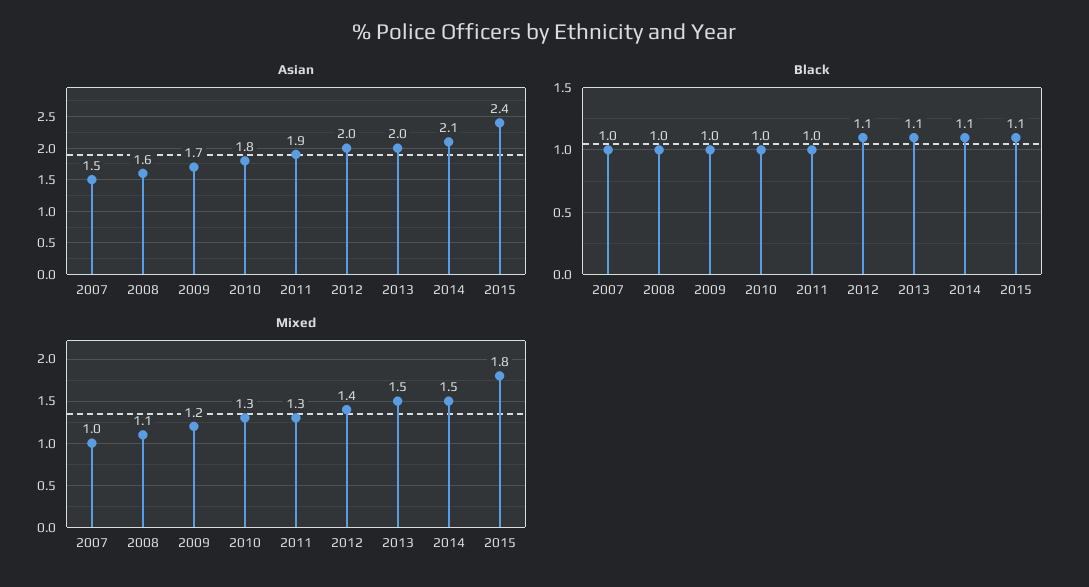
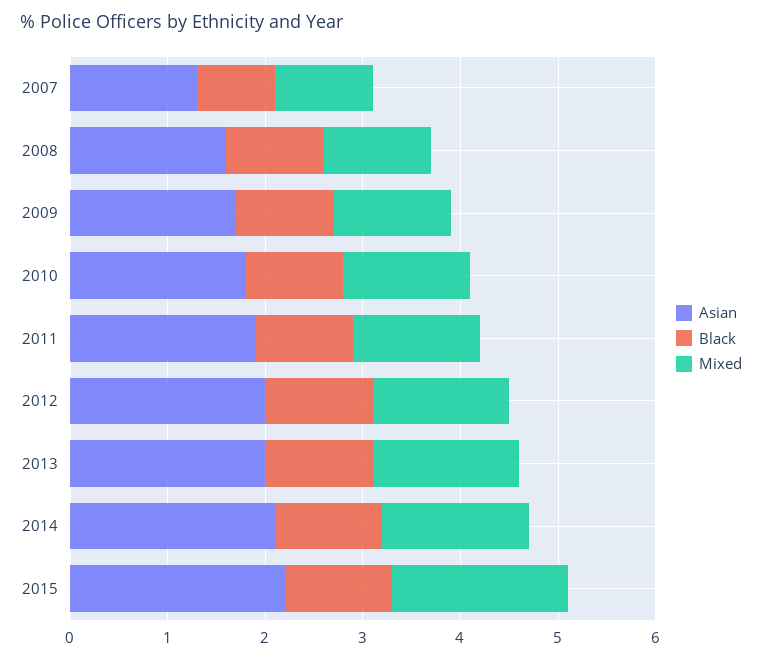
  {
    "Asian": {
-     "2007": 1.5,
+     "2007": 1.3,
      "2008": 1.6,
      "2009": 1.7,
      "2010": 1.8,
      "2011": 1.9,
      "2012": 2,
      "2013": 2,
      "2014": 2.1,
-     "2015": 2.4
+     "2015": 2.2
    },
    "Black": {
-     "2007": 1,
+     "2007": 0.8,
      "2008": 1,
      "2009": 1,
      "2010": 1,
      "2011": 1,
      "2012": 1.1,
      "2013": 1.1,
      "2014": 1.1,
      "2015": 1.1
    },
    "Mixed": {
      "2007": 1,
      "2008": 1.1,
      "2009": 1.2,
      "2010": 1.3,
      "2011": 1.3,
      "2012": 1.4,
      "2013": 1.5,
      "2014": 1.5,
      "2015": 1.8
    }
  }

